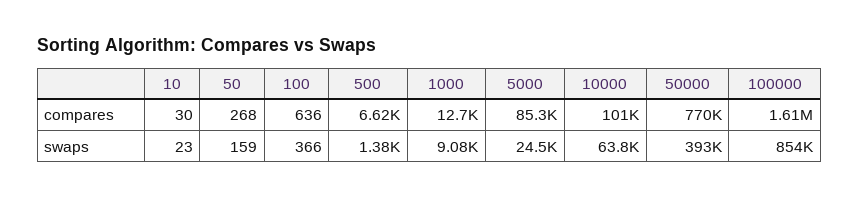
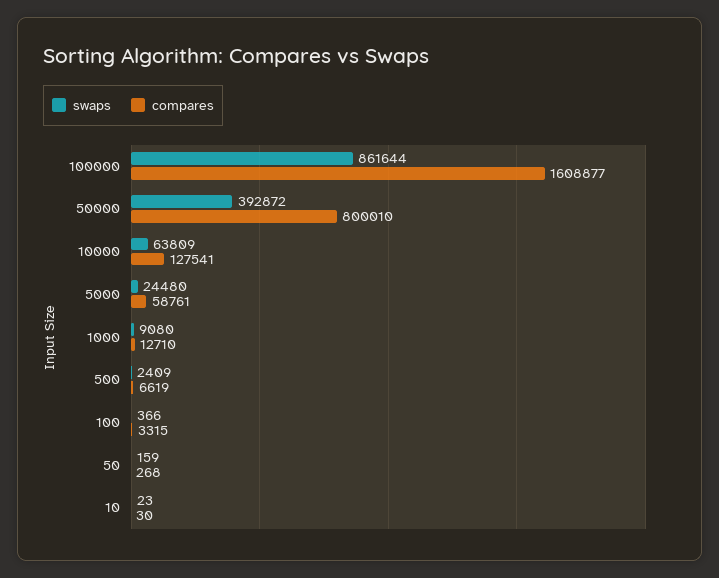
  {
    "compares": {
      "10": 30,
      "50": 268,
-     "100": 636,
+     "100": 3315,
      "500": 6619,
      "1000": 12710,
-     "5000": 85300,
+     "5000": 58761,
-     "10000": 101000,
+     "10000": 127541,
-     "50000": 770000,
+     "50000": 800010,
      "100000": 1608877
    },
    "swaps": {
      "10": 23,
      "50": 159,
      "100": 366,
-     "500": 1380,
+     "500": 2409,
      "1000": 9080,
      "5000": 24480,
      "10000": 63809,
      "50000": 392872,
-     "100000": 854000
+     "100000": 861644
    }
  }

